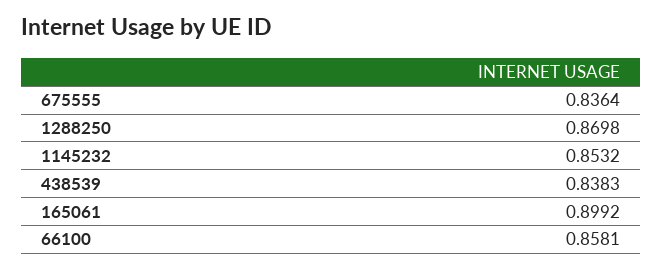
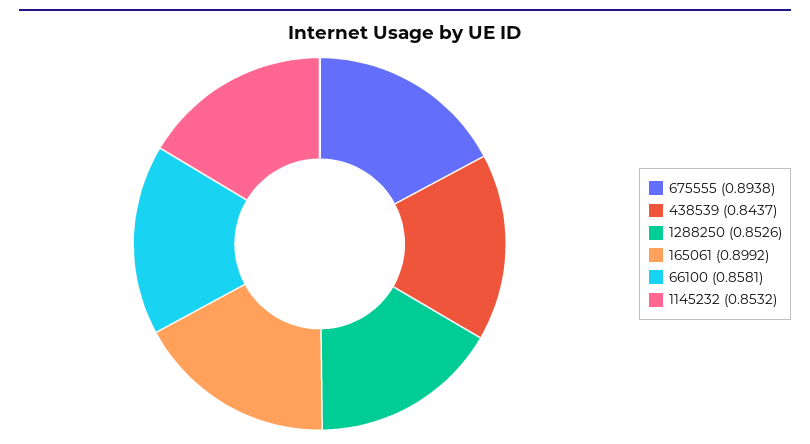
  {
-   "675555": 0.8364,
+   "675555": 0.8938,
-   "1288250": 0.8698,
+   "1288250": 0.8526,
    "1145232": 0.8532,
-   "438539": 0.8383,
+   "438539": 0.8437,
    "165061": 0.8992,
    "66100": 0.8581
  }

